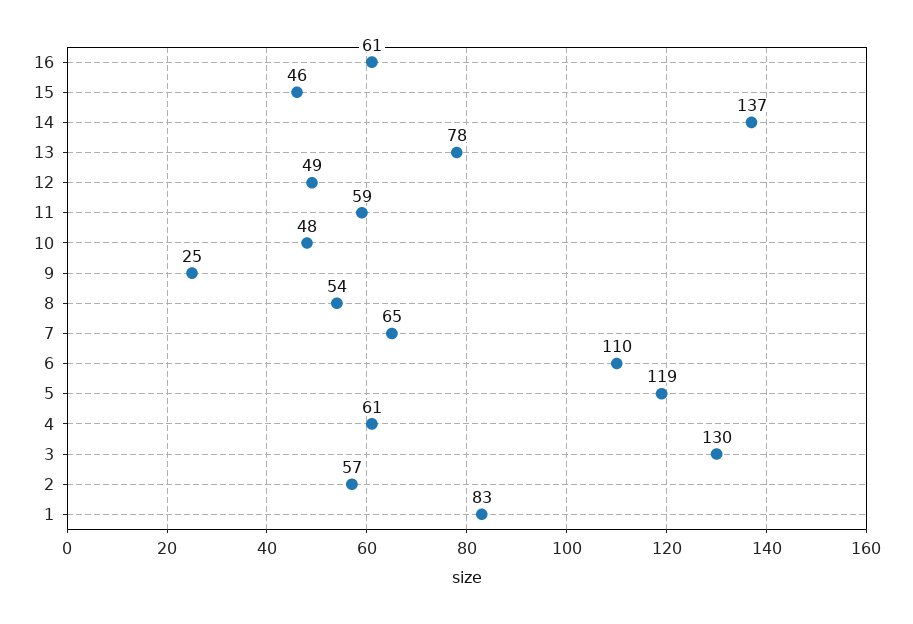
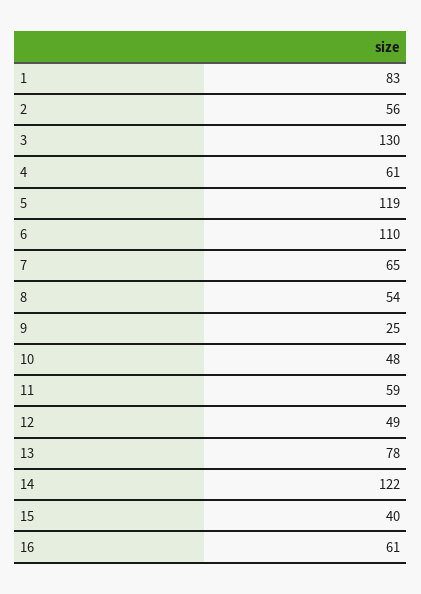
  {
    "16": 61,
-   "15": 46,
+   "15": 40,
-   "14": 137,
+   "14": 122,
    "13": 78,
    "12": 49,
    "11": 59,
    "10": 48,
    "9": 25,
    "8": 54,
    "7": 65,
    "6": 110,
    "5": 119,
    "4": 61,
    "3": 130,
-   "2": 57,
+   "2": 56,
    "1": 83
  }

